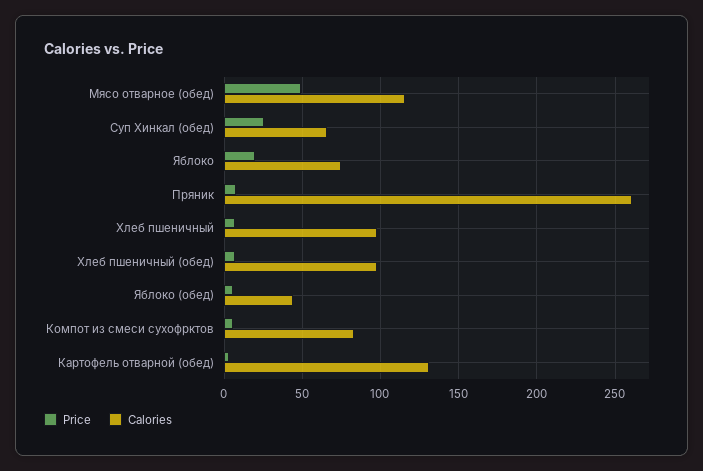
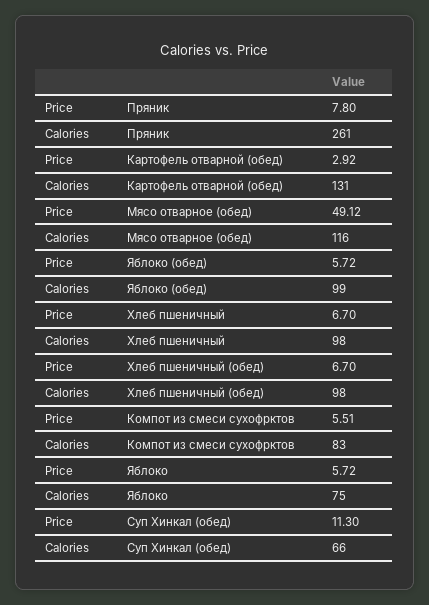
  {
    "Price": {
      "Мясо отварное (обед)": 49.12,
-     "Суп Хинкал (обед)": 25,
+     "Суп Хинкал (обед)": 11.3,
-     "Яблоко": 20,
+     "Яблоко": 5.72,
      "Пряник": 7.8,
      "Хлеб пшеничный": 6.7,
      "Хлеб пшеничный (обед)": 6.7,
      "Яблоко (обед)": 5.72,
      "Компот из смеси сухофрктов": 5.51,
      "Картофель отварной (обед)": 2.92
    },
    "Calories": {
      "Мясо отварное (обед)": 116,
      "Суп Хинкал (обед)": 66,
      "Яблоко": 75,
      "Пряник": 261,
      "Хлеб пшеничный": 98,
      "Хлеб пшеничный (обед)": 98,
-     "Яблоко (обед)": 45,
+     "Яблоко (обед)": 99,
      "Компот из смеси сухофрктов": 83,
      "Картофель отварной (обед)": 131
    }
  }

